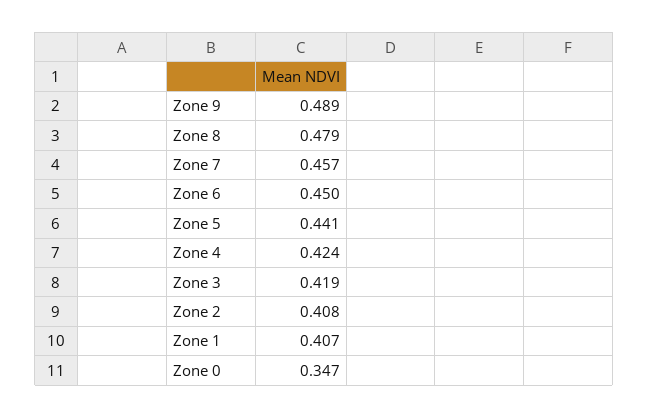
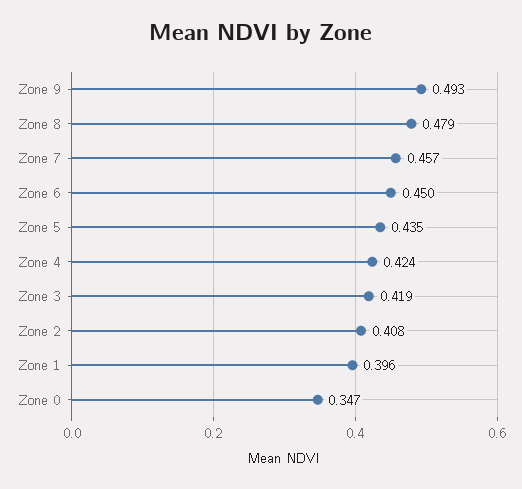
  {
-   "Zone 9": 0.489,
+   "Zone 9": 0.493,
    "Zone 8": 0.479,
    "Zone 7": 0.457,
    "Zone 6": 0.45,
-   "Zone 5": 0.441,
+   "Zone 5": 0.435,
    "Zone 4": 0.424,
    "Zone 3": 0.419,
    "Zone 2": 0.408,
-   "Zone 1": 0.407,
+   "Zone 1": 0.396,
    "Zone 0": 0.347
  }

